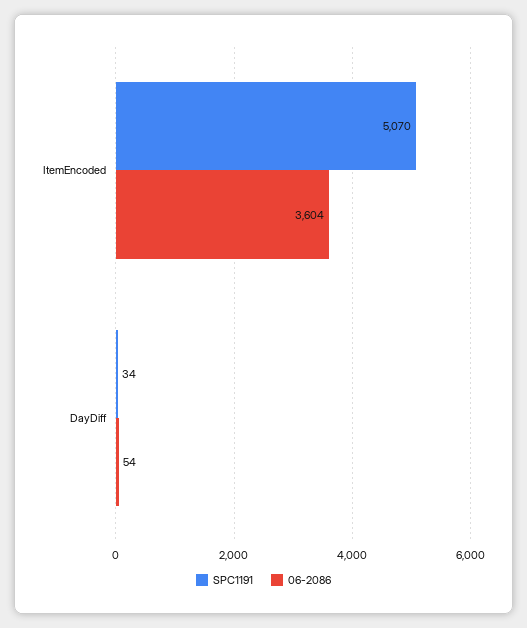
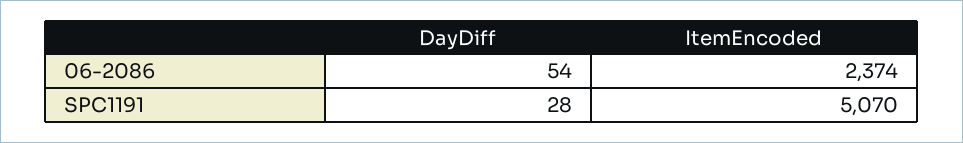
  {
    "SPC1191": {
      "ItemEncoded": 5070,
-     "DayDiff": 34
+     "DayDiff": 28
    },
    "06-2086": {
-     "ItemEncoded": 3604,
+     "ItemEncoded": 2374,
      "DayDiff": 54
    }
  }

